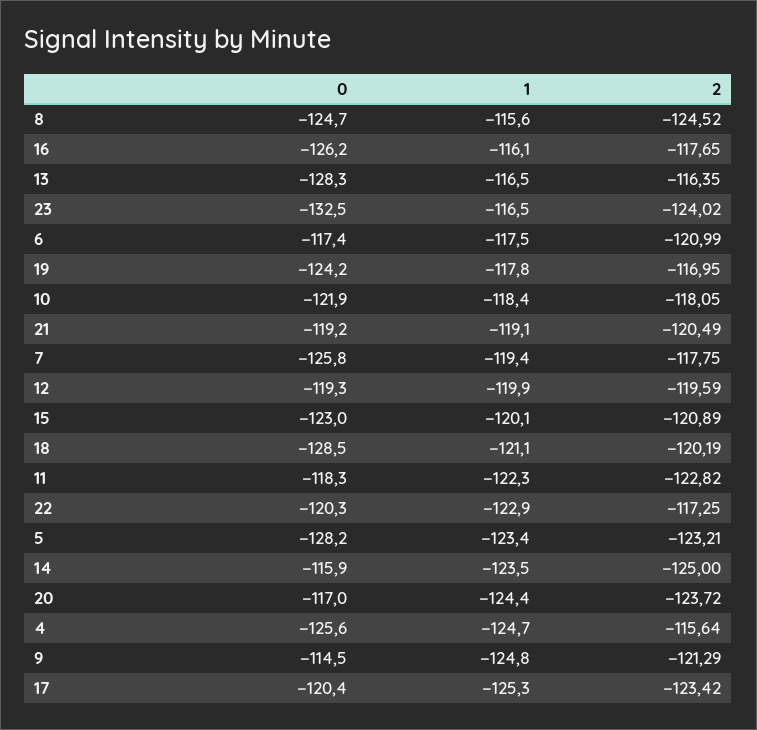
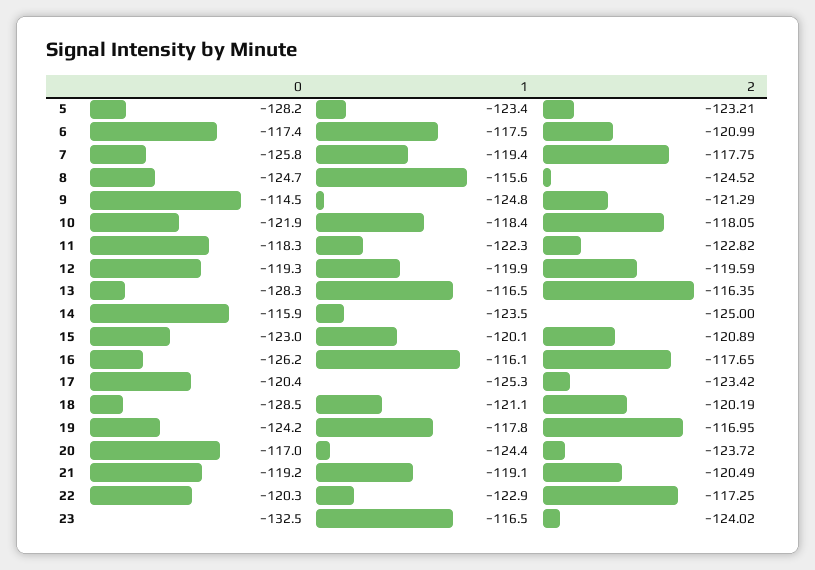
  {
    "0": {
      "8": -124.7,
      "16": -126.2,
      "13": -128.3,
      "23": -132.5,
      "6": -117.4,
      "19": -124.2,
      "10": -121.9,
      "21": -119.2,
      "7": -125.8,
      "12": -119.3,
      "15": -123,
      "18": -128.5,
      "11": -118.3,
      "22": -120.3,
      "5": -128.2,
      "14": -115.9,
      "20": -117,
-     "4": -125.6,
      "9": -114.5,
      "17": -120.4
    },
    "1": {
      "8": -115.6,
      "16": -116.1,
      "13": -116.5,
      "23": -116.5,
      "6": -117.5,
      "19": -117.8,
      "10": -118.4,
      "21": -119.1,
      "7": -119.4,
      "12": -119.9,
      "15": -120.1,
      "18": -121.1,
      "11": -122.3,
      "22": -122.9,
      "5": -123.4,
      "14": -123.5,
      "20": -124.4,
-     "4": -124.7,
      "9": -124.8,
      "17": -125.3
    },
    "2": {
      "8": -124.52,
      "16": -117.65,
      "13": -116.35,
      "23": -124.02,
      "6": -120.99,
      "19": -116.95,
      "10": -118.05,
      "21": -120.49,
      "7": -117.75,
      "12": -119.59,
      "15": -120.89,
      "18": -120.19,
      "11": -122.82,
      "22": -117.25,
      "5": -123.21,
      "14": -125,
      "20": -123.72,
-     "4": -115.64,
      "9": -121.29,
      "17": -123.42
    }
  }

